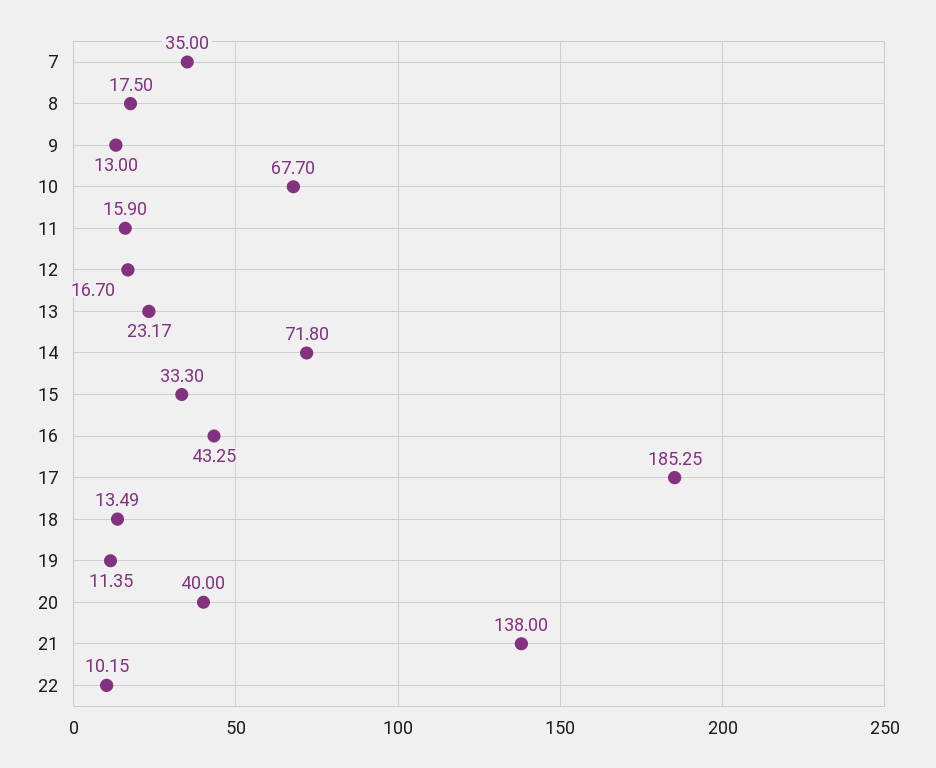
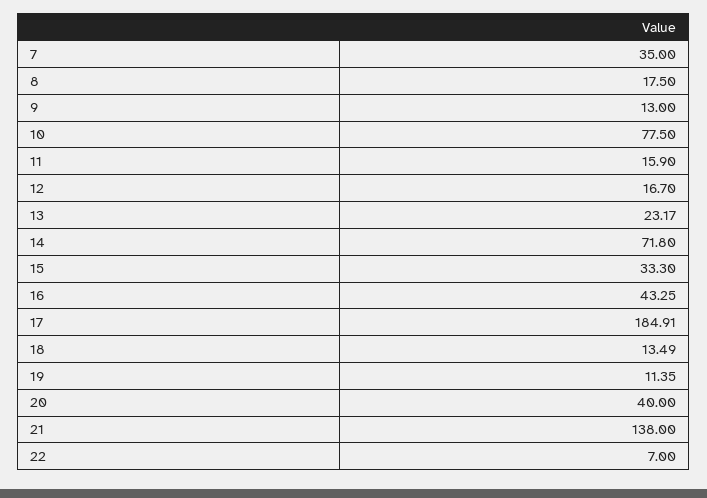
  {
    "7": 35,
    "8": 17.5,
    "9": 13,
-   "10": 67.7,
+   "10": 77.5,
    "11": 15.9,
    "12": 16.7,
    "13": 23.17,
    "14": 71.8,
    "15": 33.3,
    "16": 43.25,
-   "17": 185.25,
+   "17": 184.91,
    "18": 13.49,
    "19": 11.35,
    "20": 40,
    "21": 138,
-   "22": 10.15
+   "22": 7
  }

